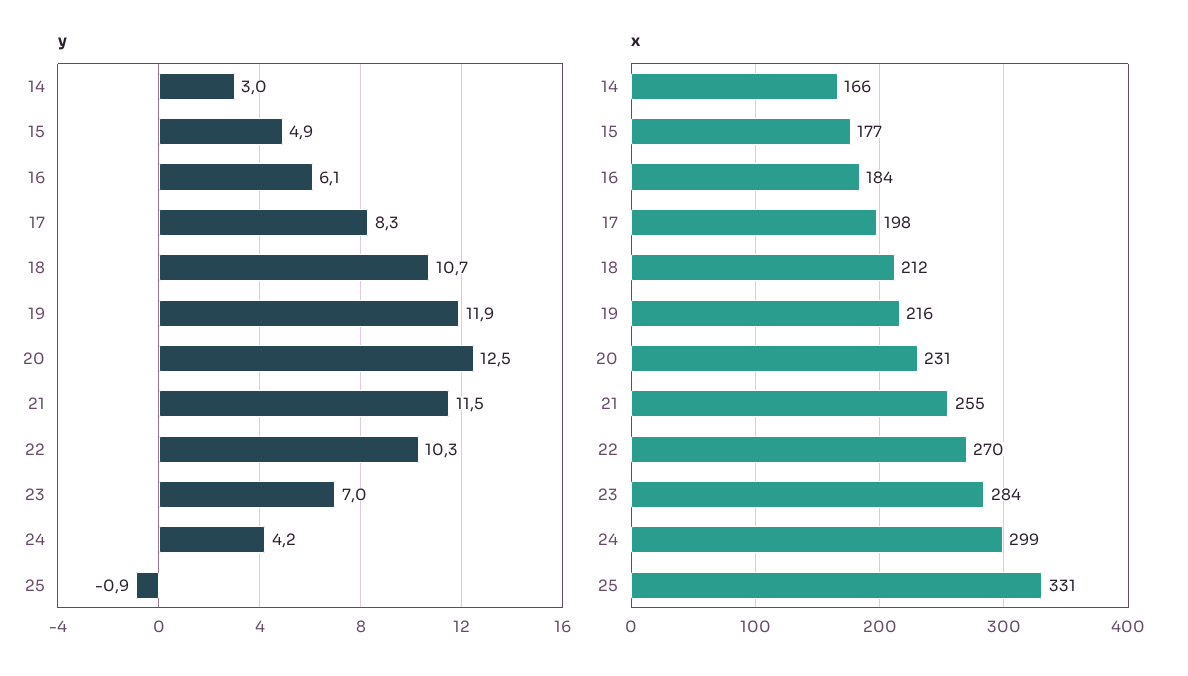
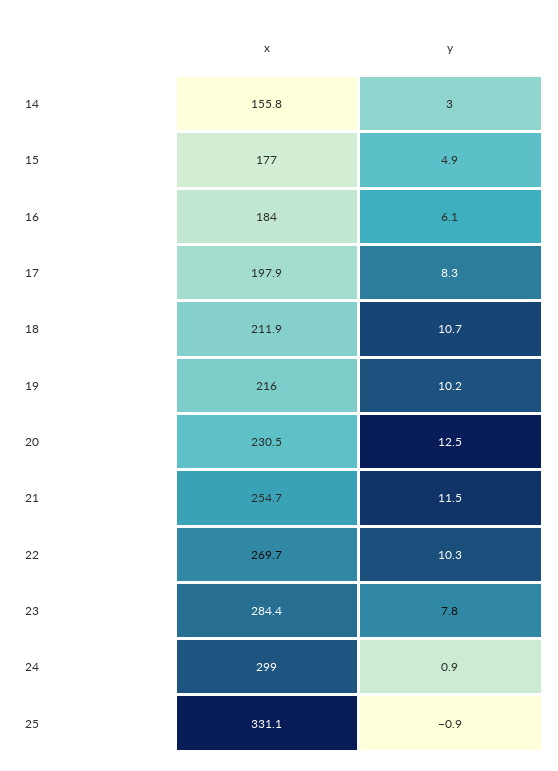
  {
    "y": {
      "14": 3,
      "15": 4.9,
      "16": 6.1,
      "17": 8.3,
      "18": 10.7,
-     "19": 11.9,
+     "19": 10.2,
      "20": 12.5,
      "21": 11.5,
      "22": 10.3,
-     "23": 7,
+     "23": 7.8,
-     "24": 4.2,
+     "24": 0.9,
      "25": -0.9
    },
    "x": {
-     "14": 166,
+     "14": 155.8,
      "15": 177,
      "16": 184,
      "17": 197.9,
      "18": 211.9,
      "19": 216,
      "20": 230.5,
      "21": 254.7,
      "22": 269.7,
      "23": 284.4,
      "24": 299,
      "25": 331.1
    }
  }

